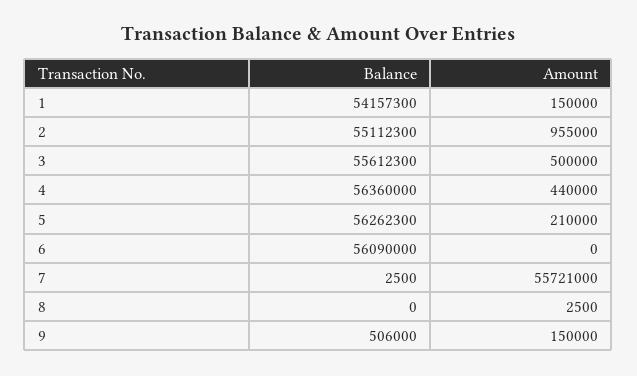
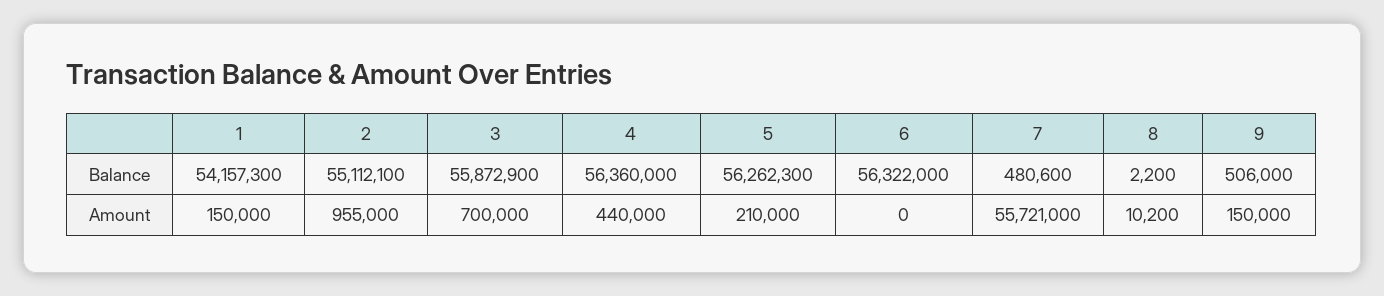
  {
    "Balance": {
      "1": 54157300,
-     "2": 55112300,
+     "2": 55112100,
-     "3": 55612300,
+     "3": 55872900,
      "4": 56360000,
      "5": 56262300,
-     "6": 56090000,
+     "6": 56322000,
-     "7": 2500,
+     "7": 480600,
-     "8": 0,
+     "8": 2200,
      "9": 506000
    },
    "Amount": {
      "1": 150000,
      "2": 955000,
-     "3": 500000,
+     "3": 700000,
      "4": 440000,
      "5": 210000,
      "6": 0,
      "7": 55721000,
-     "8": 2500,
+     "8": 10200,
      "9": 150000
    }
  }

